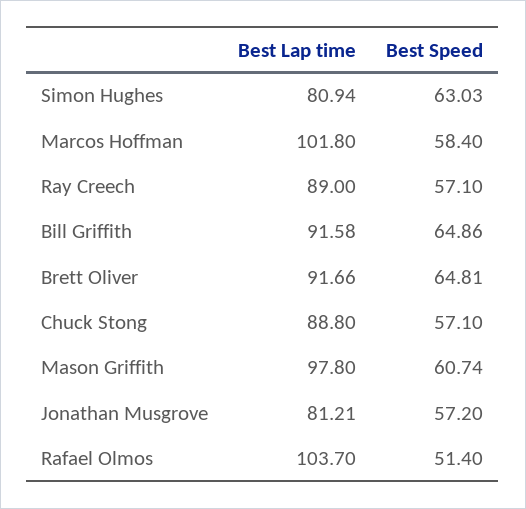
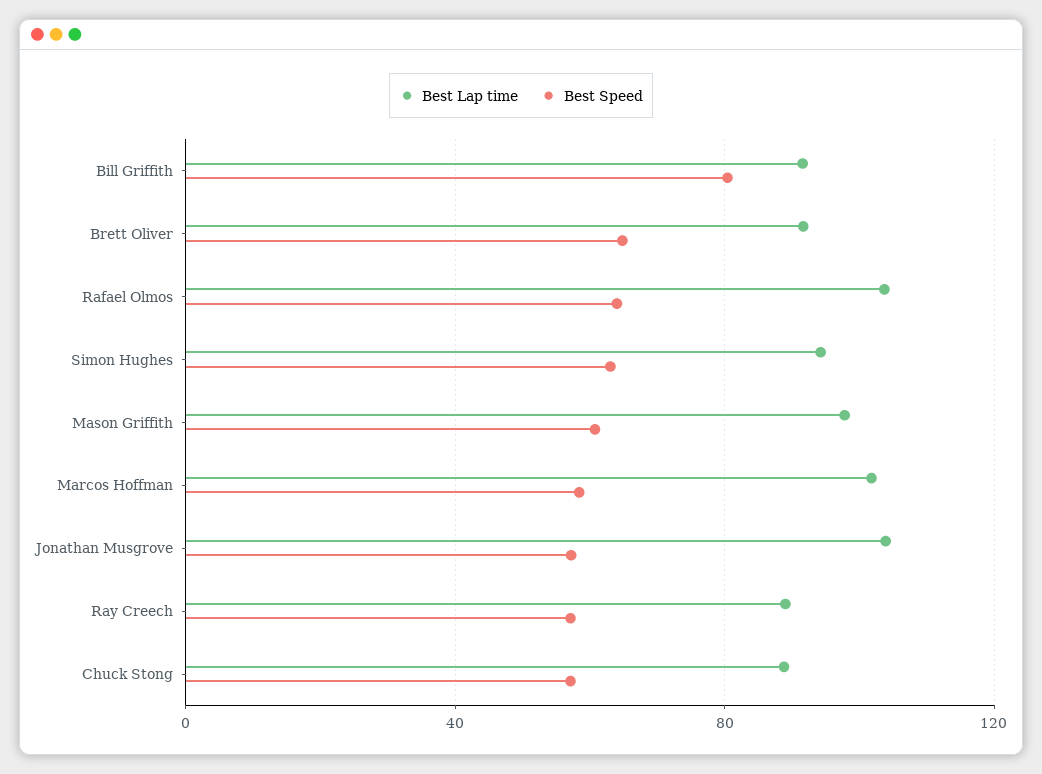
  {
    "Best Lap time": {
-     "Simon Hughes": 80.94,
+     "Simon Hughes": 95,
      "Marcos Hoffman": 101.8,
      "Ray Creech": 89,
      "Bill Griffith": 91.58,
      "Brett Oliver": 91.66,
      "Chuck Stong": 88.8,
      "Mason Griffith": 97.8,
-     "Jonathan Musgrove": 81.21,
+     "Jonathan Musgrove": 105,
      "Rafael Olmos": 103.7
    },
    "Best Speed": {
      "Simon Hughes": 63.03,
      "Marcos Hoffman": 58.4,
      "Ray Creech": 57.1,
-     "Bill Griffith": 64.86,
+     "Bill Griffith": 80,
      "Brett Oliver": 64.81,
      "Chuck Stong": 57.1,
      "Mason Griffith": 60.74,
      "Jonathan Musgrove": 57.2,
-     "Rafael Olmos": 51.4
+     "Rafael Olmos": 65
    }
  }

